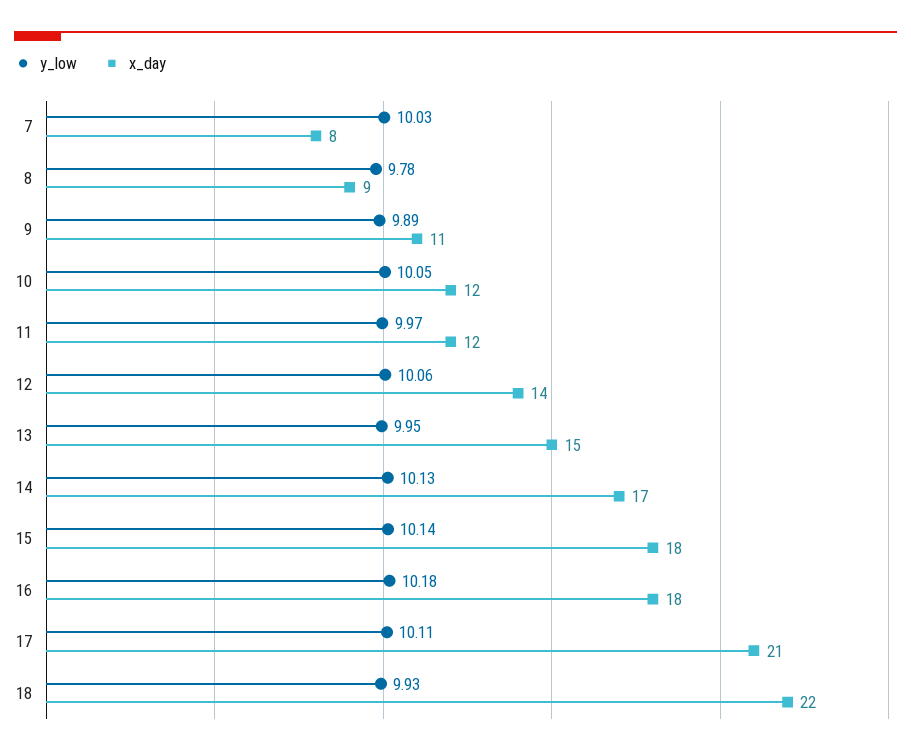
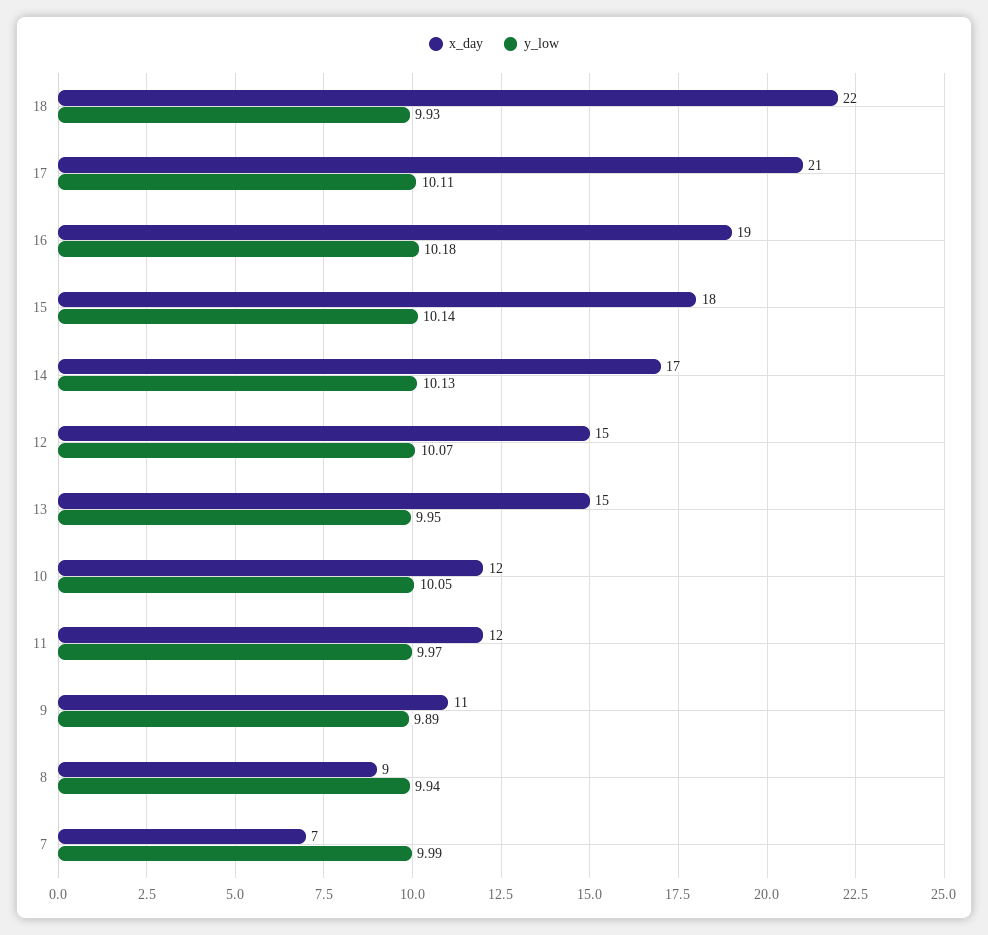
  {
    "y_low": {
-     "7": 10.03,
+     "7": 9.99,
-     "8": 9.78,
+     "8": 9.94,
      "9": 9.89,
      "10": 10.05,
      "11": 9.97,
-     "12": 10.06,
+     "12": 10.07,
      "13": 9.95,
      "14": 10.13,
      "15": 10.14,
      "16": 10.18,
      "17": 10.11,
      "18": 9.93
    },
    "x_day": {
-     "7": 8,
+     "7": 7,
      "8": 9,
      "9": 11,
      "10": 12,
      "11": 12,
-     "12": 14,
+     "12": 15,
      "13": 15,
      "14": 17,
      "15": 18,
-     "16": 18,
+     "16": 19,
      "17": 21,
      "18": 22
    }
  }

